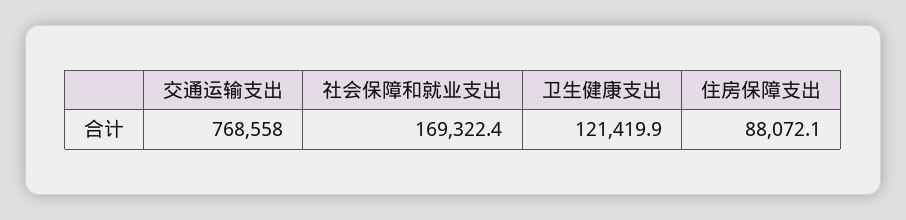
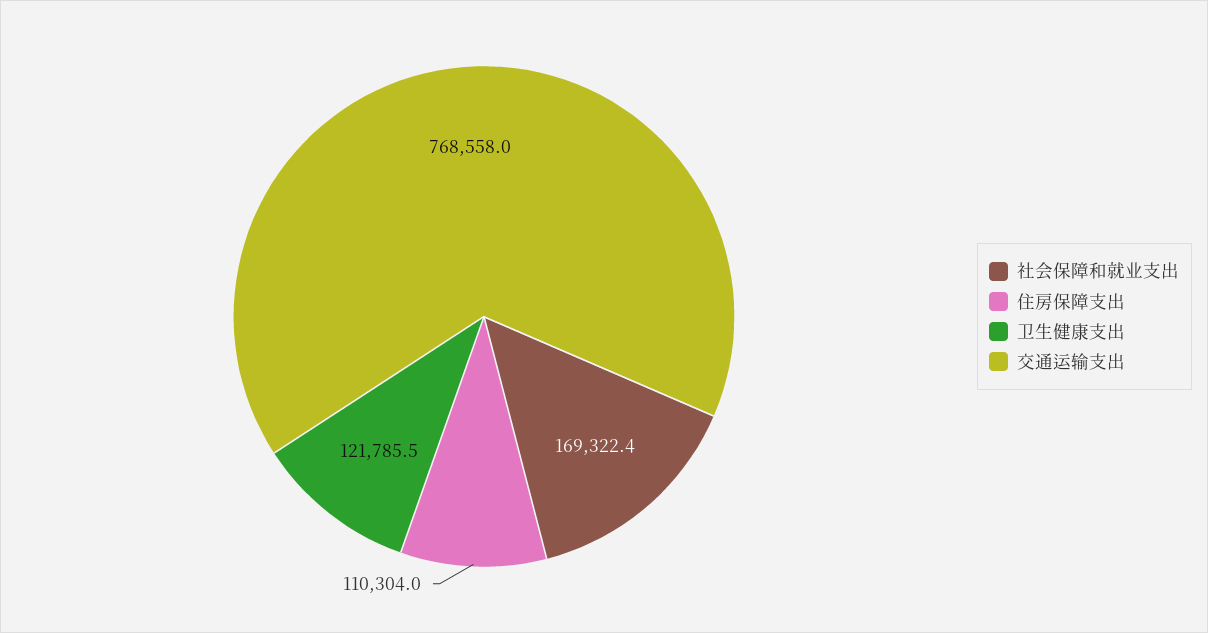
  {
    "交通运输支出": 768558,
    "社会保障和就业支出": 169322.4,
-   "卫生健康支出": 121419.9,
+   "卫生健康支出": 121785.5,
-   "住房保障支出": 88072.1
+   "住房保障支出": 110304
  }

